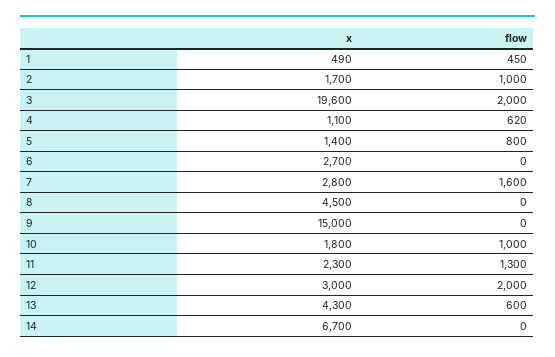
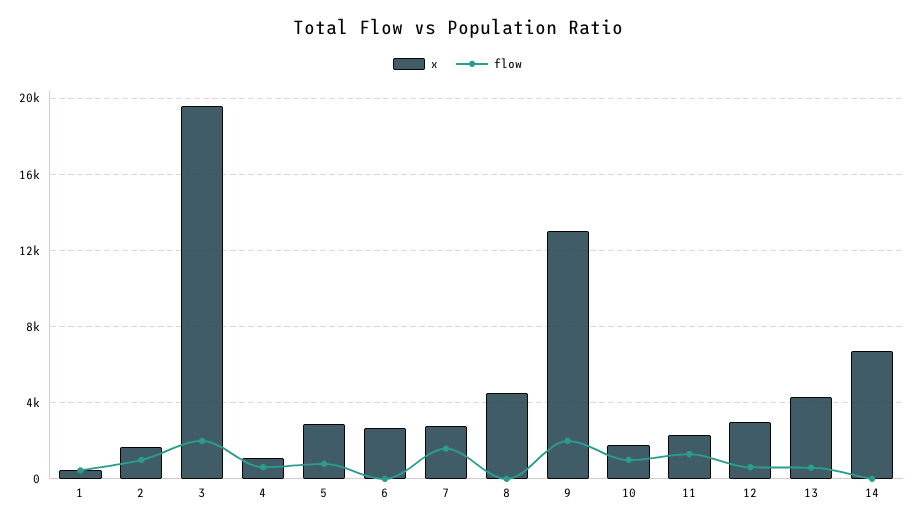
  {
    "x": {
      "1": 490,
      "2": 1700,
      "3": 19600,
      "4": 1100,
-     "5": 1400,
+     "5": 3000,
      "6": 2700,
      "7": 2800,
      "8": 4500,
-     "9": 15000,
+     "9": 13000,
      "10": 1800,
      "11": 2300,
      "12": 3000,
      "13": 4300,
      "14": 6700
    },
    "flow": {
      "1": 450,
      "2": 1000,
      "3": 2000,
      "4": 620,
      "5": 800,
      "6": 0,
      "7": 1600,
      "8": 0,
-     "9": 0,
+     "9": 2000,
      "10": 1000,
      "11": 1300,
-     "12": 2000,
+     "12": 500,
      "13": 600,
      "14": 0
    }
  }

